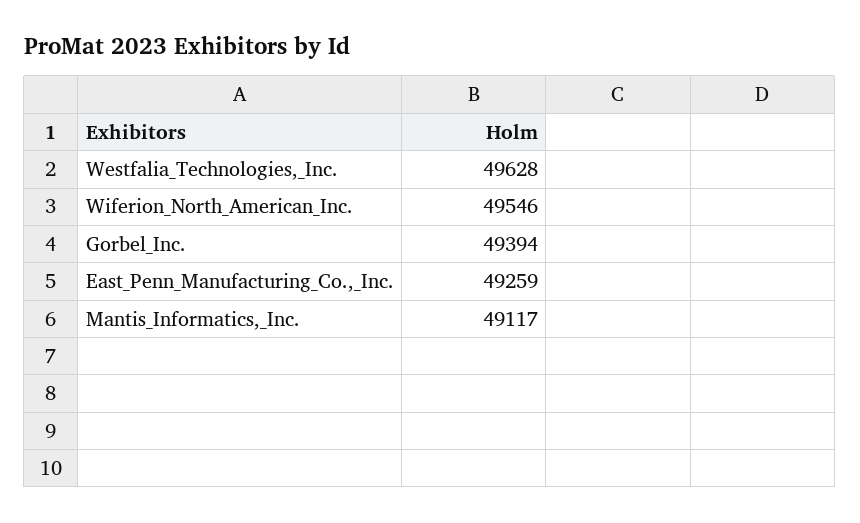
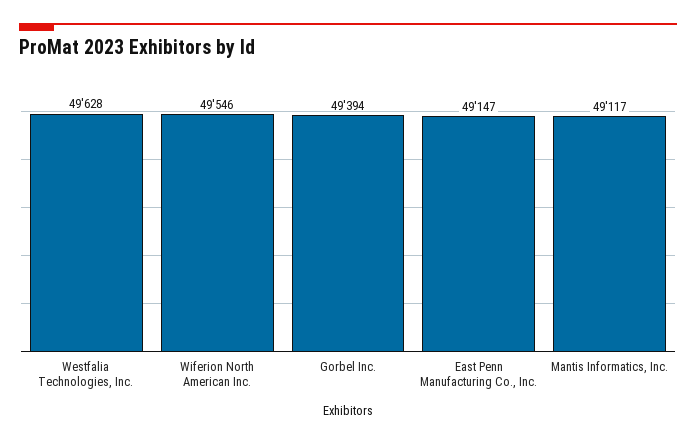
  {
    "Westfalia_Technologies,_Inc.": 49628,
    "Wiferion_North_American_Inc.": 49546,
    "Gorbel_Inc.": 49394,
-   "East_Penn_Manufacturing_Co.,_Inc.": 49259,
+   "East_Penn_Manufacturing_Co.,_Inc.": 49147,
    "Mantis_Informatics,_Inc.": 49117
  }

